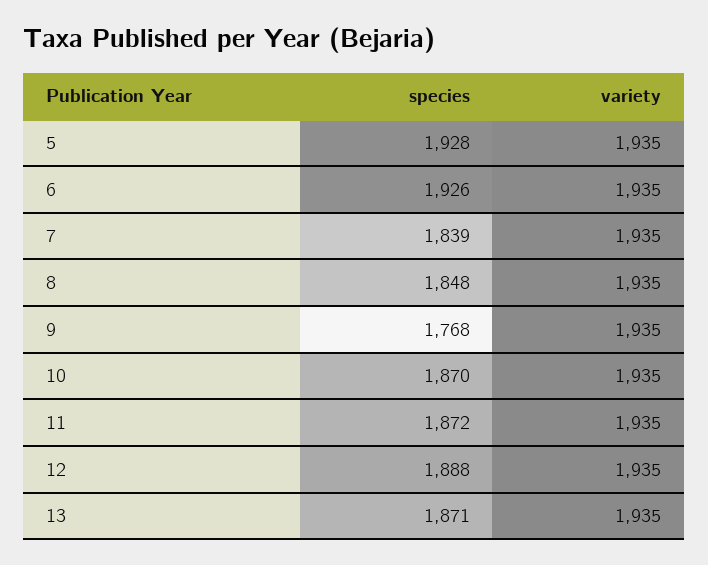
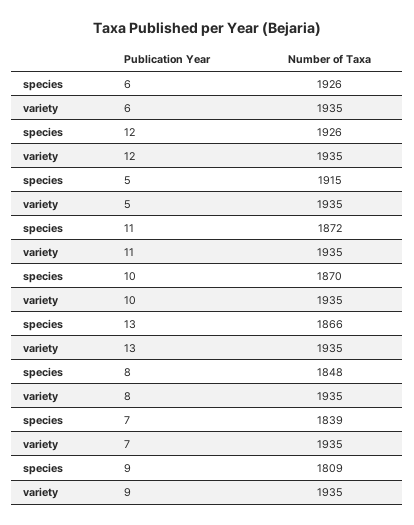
  {
    "species": {
-     "5": 1928,
+     "5": 1915,
      "6": 1926,
      "7": 1839,
      "8": 1848,
-     "9": 1768,
+     "9": 1809,
      "10": 1870,
      "11": 1872,
-     "12": 1888,
+     "12": 1926,
-     "13": 1871
+     "13": 1866
    },
    "variety": {
      "5": 1935,
      "6": 1935,
      "7": 1935,
      "8": 1935,
      "9": 1935,
      "10": 1935,
      "11": 1935,
      "12": 1935,
      "13": 1935
    }
  }

